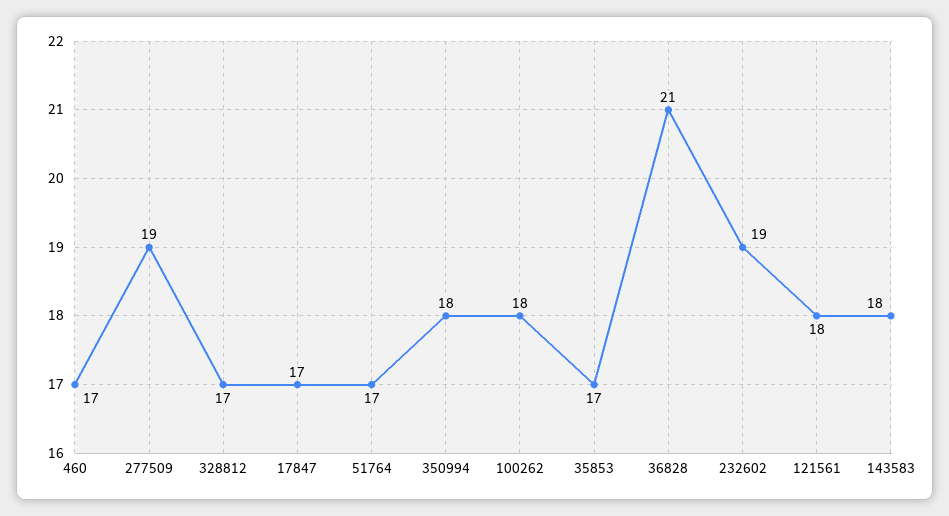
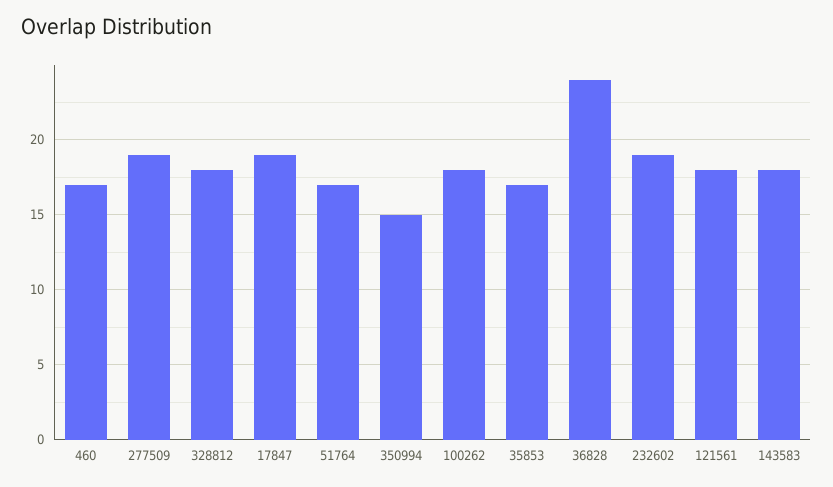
  {
    "460": 17,
    "277509": 19,
-   "328812": 17,
+   "328812": 18,
-   "17847": 17,
+   "17847": 19,
    "51764": 17,
-   "350994": 18,
+   "350994": 15,
    "100262": 18,
    "35853": 17,
-   "36828": 21,
+   "36828": 24,
    "232602": 19,
    "121561": 18,
    "143583": 18
  }

